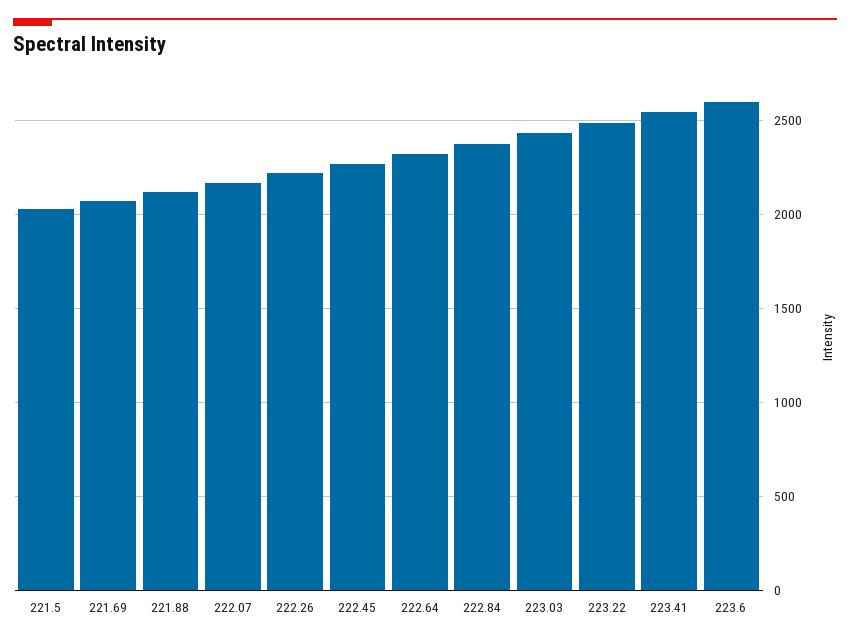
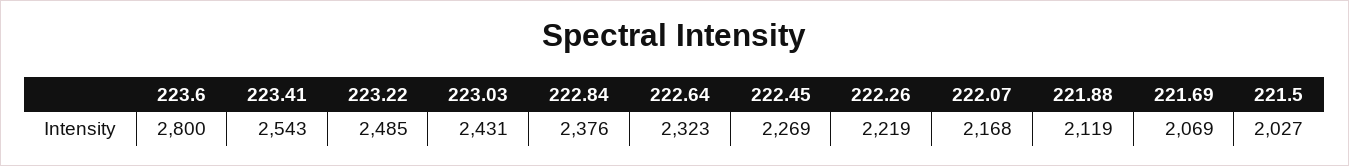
  {
    "221.5": 2027,
    "221.69": 2069,
    "221.88": 2119,
    "222.07": 2168,
    "222.26": 2219,
    "222.45": 2269,
    "222.64": 2323,
    "222.84": 2376,
    "223.03": 2431,
    "223.22": 2485,
    "223.41": 2543,
-   "223.6": 2600
+   "223.6": 2800
  }

